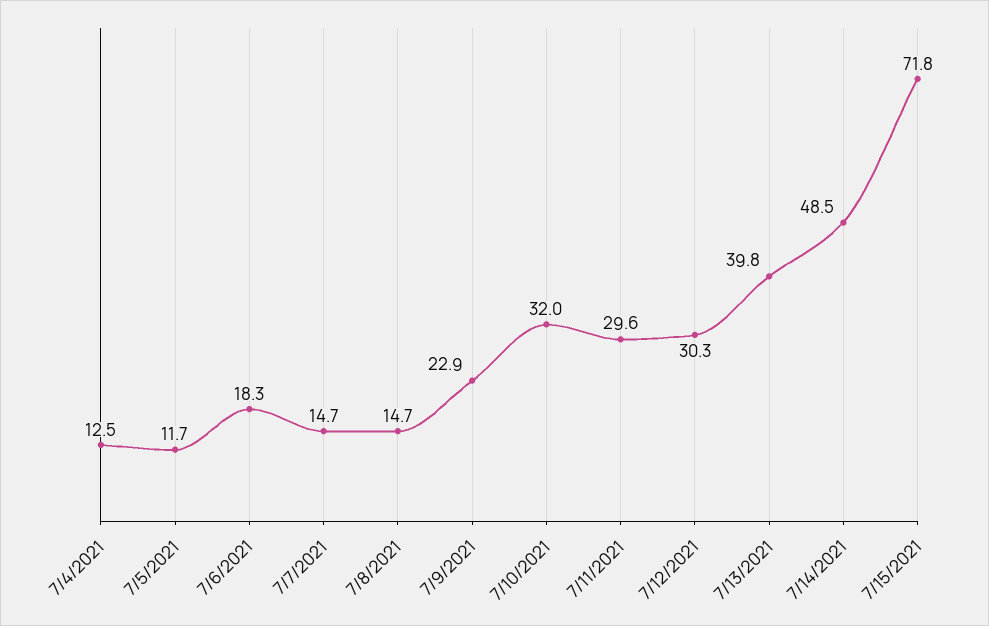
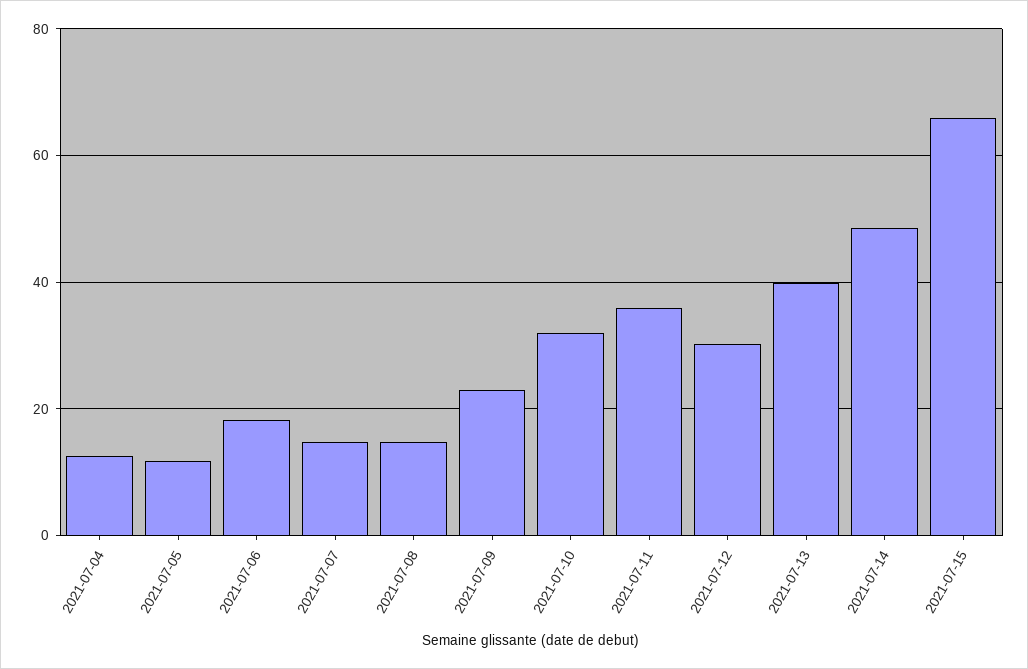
  {
    "7/4/2021": 12.5,
    "7/5/2021": 11.7,
    "7/6/2021": 18.3,
    "7/7/2021": 14.7,
    "7/8/2021": 14.7,
    "7/9/2021": 22.9,
    "7/10/2021": 32,
-   "7/11/2021": 29.6,
+   "7/11/2021": 36,
    "7/12/2021": 30.3,
    "7/13/2021": 39.8,
    "7/14/2021": 48.5,
-   "7/15/2021": 71.8
+   "7/15/2021": 66
  }

